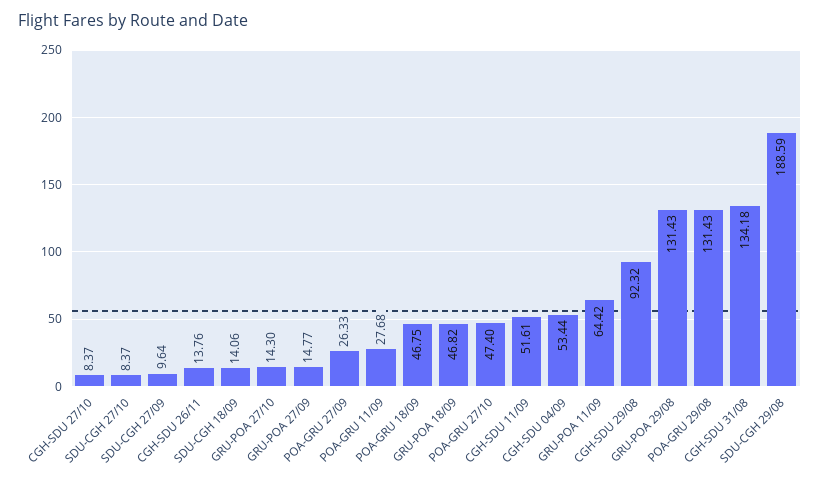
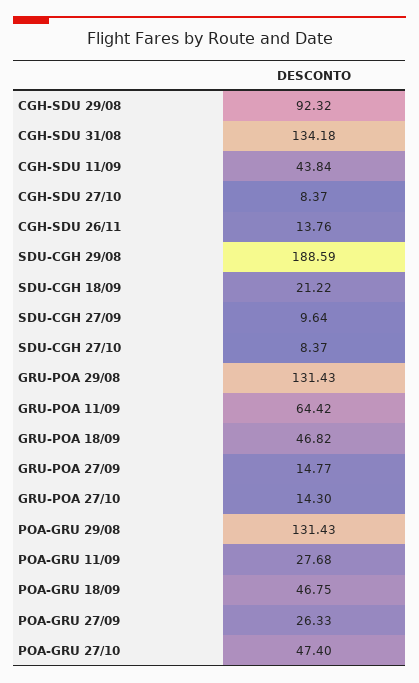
  {
    "CGH-SDU 27/10": 8.37,
    "SDU-CGH 27/10": 8.37,
    "SDU-CGH 27/09": 9.64,
    "CGH-SDU 26/11": 13.76,
-   "SDU-CGH 18/09": 14.06,
+   "SDU-CGH 18/09": 21.22,
    "GRU-POA 27/10": 14.3,
    "GRU-POA 27/09": 14.77,
    "POA-GRU 27/09": 26.33,
    "POA-GRU 11/09": 27.68,
    "POA-GRU 18/09": 46.75,
    "GRU-POA 18/09": 46.82,
    "POA-GRU 27/10": 47.4,
-   "CGH-SDU 11/09": 51.61,
+   "CGH-SDU 11/09": 43.84,
-   "CGH-SDU 04/09": 53.44,
    "GRU-POA 11/09": 64.42,
    "CGH-SDU 29/08": 92.32,
    "GRU-POA 29/08": 131.43,
    "POA-GRU 29/08": 131.43,
    "CGH-SDU 31/08": 134.18,
    "SDU-CGH 29/08": 188.59
  }

